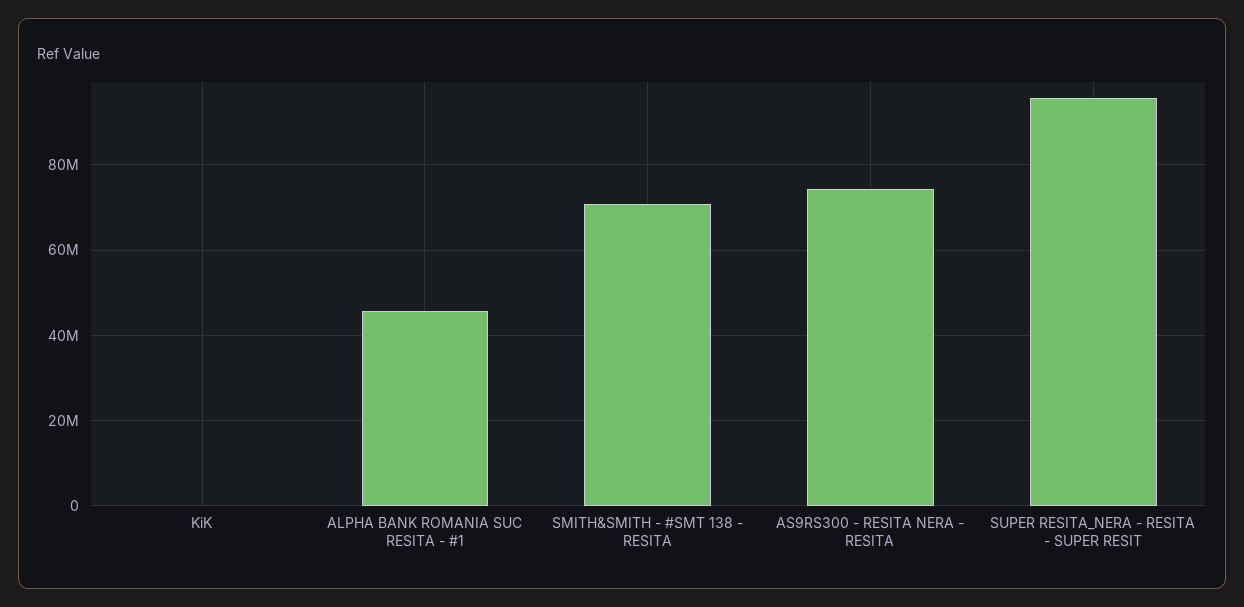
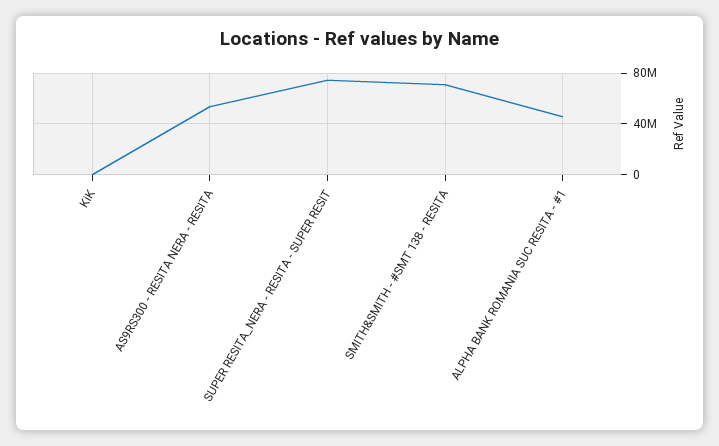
  {
    "KiK": 0,
    "ALPHA BANK ROMANIA SUC RESITA - #1": 46000000,
    "SMITH&SMITH - #SMT 138 - RESITA": 70000000,
-   "AS9RS300 - RESITA NERA - RESITA": 74000000,
+   "AS9RS300 - RESITA NERA - RESITA": 55000000,
-   "SUPER RESITA_NERA - RESITA - SUPER RESIT": 96000000
+   "SUPER RESITA_NERA - RESITA - SUPER RESIT": 75000000
  }

